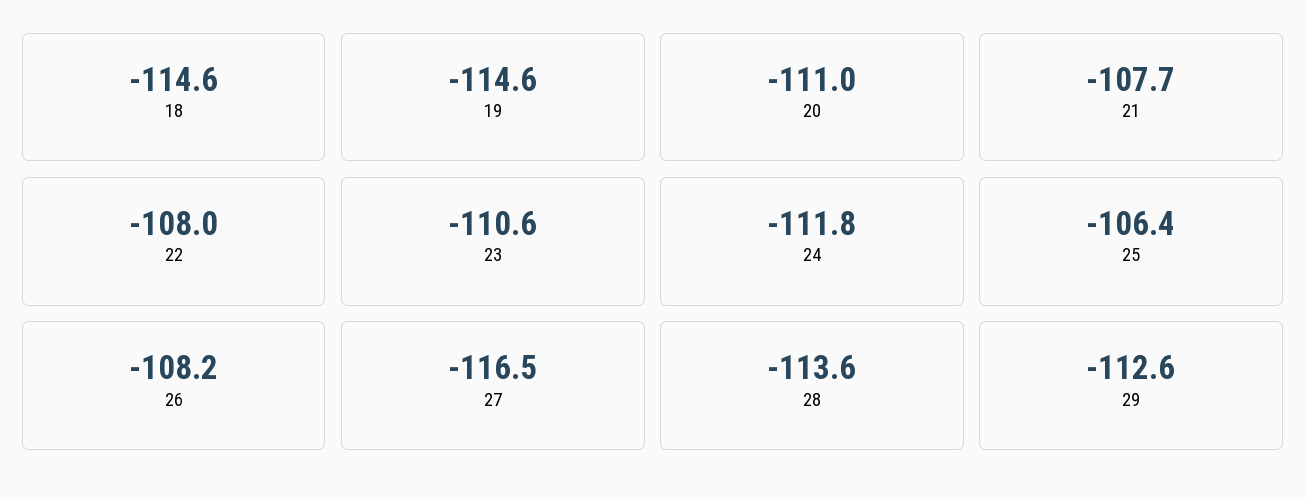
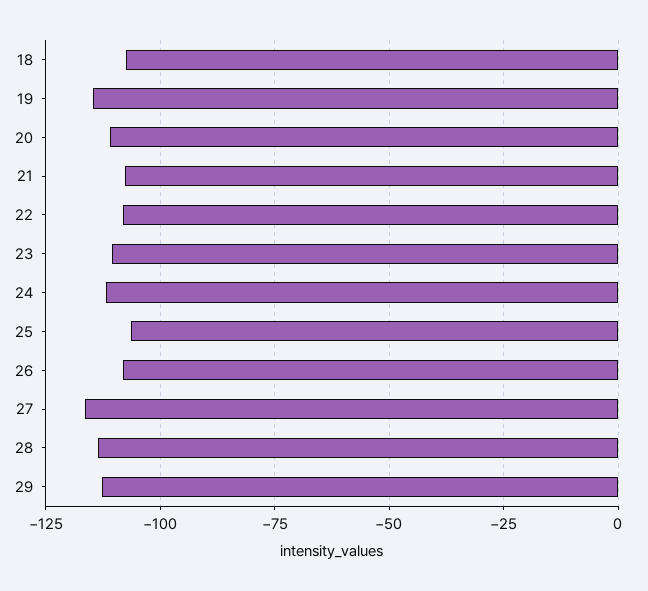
  {
-   "18": -114.6,
+   "18": -107.5,
    "19": -114.6,
    "20": -111,
    "21": -107.7,
    "22": -108,
    "23": -110.6,
    "24": -111.8,
    "25": -106.4,
    "26": -108.2,
    "27": -116.5,
    "28": -113.6,
    "29": -112.6
  }

